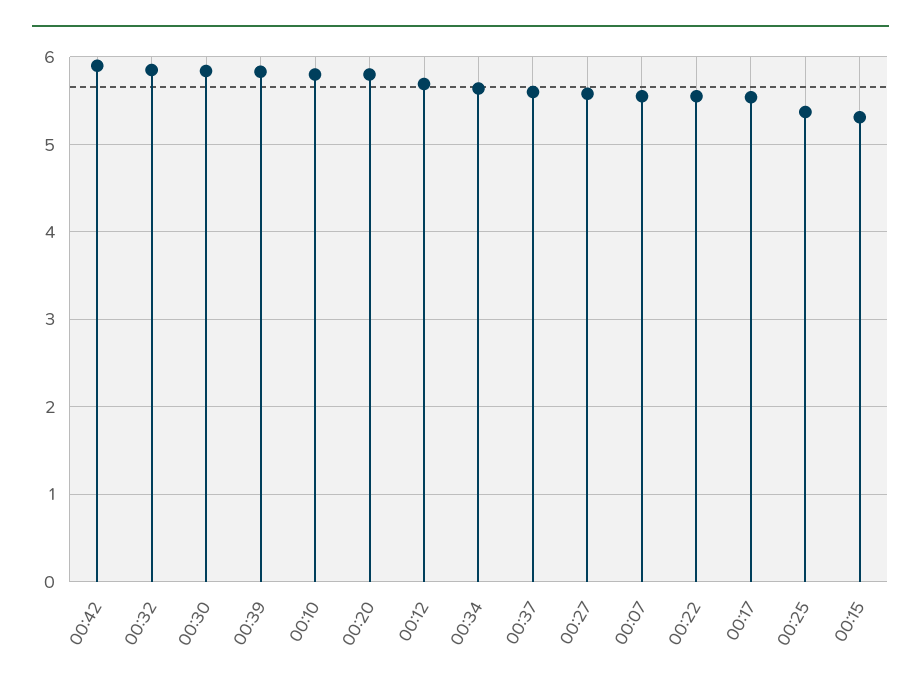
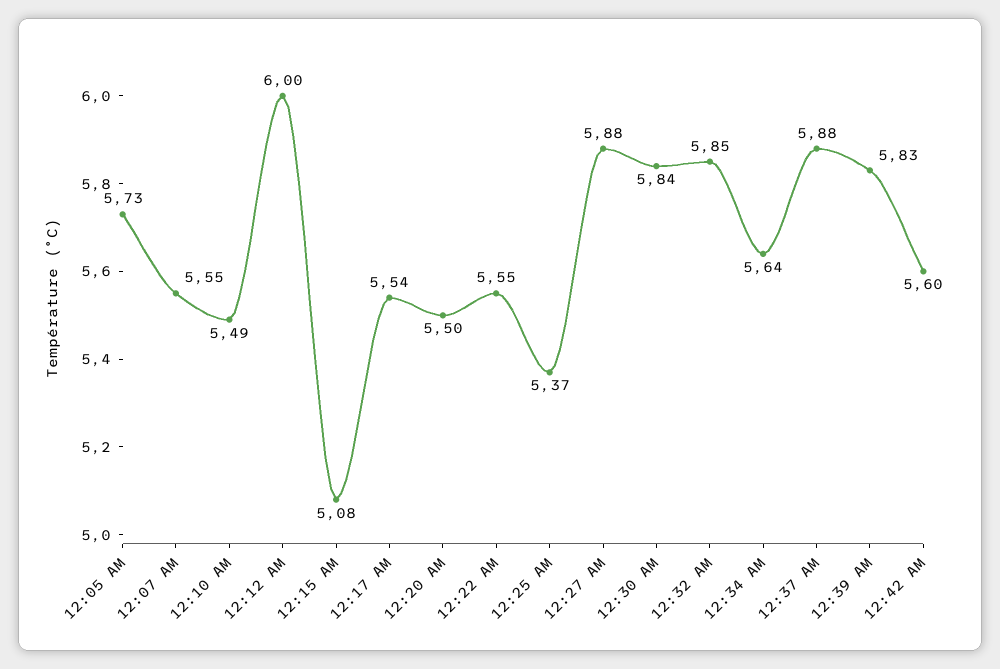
  {
-   "00:42": 5.9,
+   "00:42": 5.6,
    "00:32": 5.85,
    "00:30": 5.84,
    "00:39": 5.83,
-   "00:10": 5.8,
+   "00:10": 5.49,
-   "00:20": 5.8,
+   "00:20": 5.5,
-   "00:12": 5.7,
+   "00:12": 6,
    "00:34": 5.64,
-   "00:37": 5.6,
+   "00:37": 5.88,
-   "00:27": 5.6,
+   "00:27": 5.88,
    "00:07": 5.55,
    "00:22": 5.55,
    "00:17": 5.54,
    "00:25": 5.37,
-   "00:15": 5.3
+   "00:15": 5.08,
+   "12:05 AM": 5.73
  }

